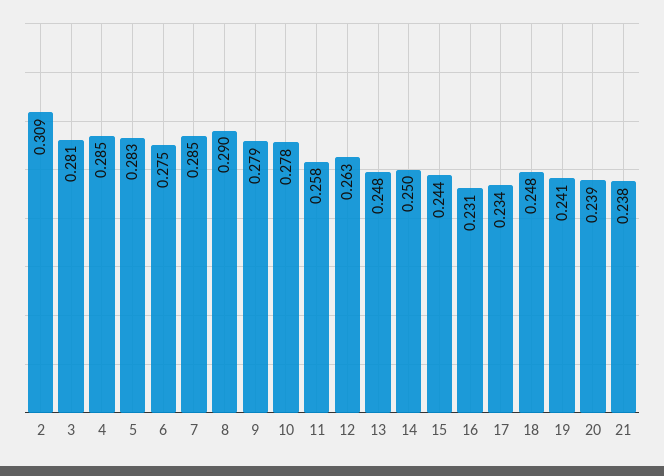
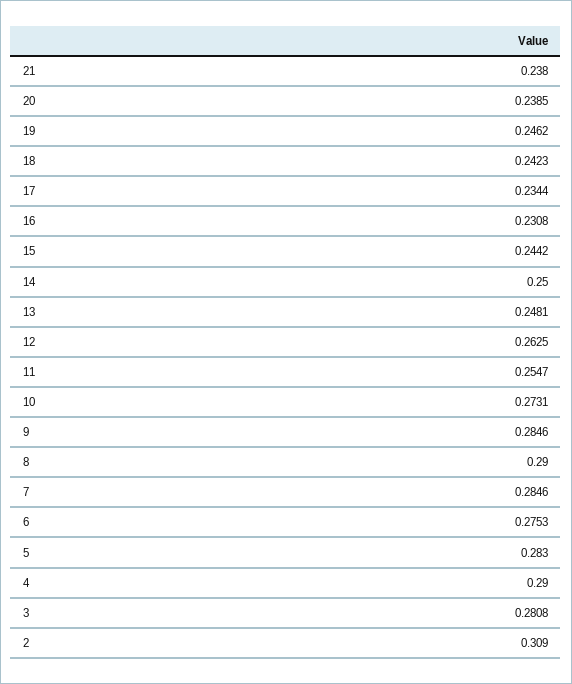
  {
    "2": 0.309,
    "3": 0.2808,
-   "4": 0.285,
+   "4": 0.29,
    "5": 0.283,
    "6": 0.2753,
    "7": 0.2846,
    "8": 0.29,
-   "9": 0.279,
+   "9": 0.2846,
-   "10": 0.278,
+   "10": 0.2731,
-   "11": 0.258,
+   "11": 0.2547,
    "12": 0.2625,
    "13": 0.2481,
    "14": 0.25,
    "15": 0.2442,
    "16": 0.2308,
    "17": 0.2344,
-   "18": 0.248,
+   "18": 0.2423,
-   "19": 0.241,
+   "19": 0.2462,
    "20": 0.2385,
    "21": 0.238
  }

